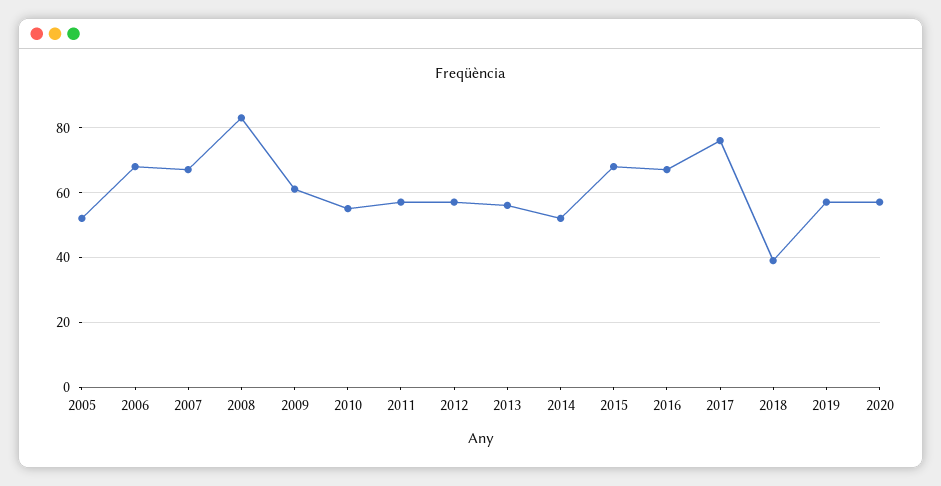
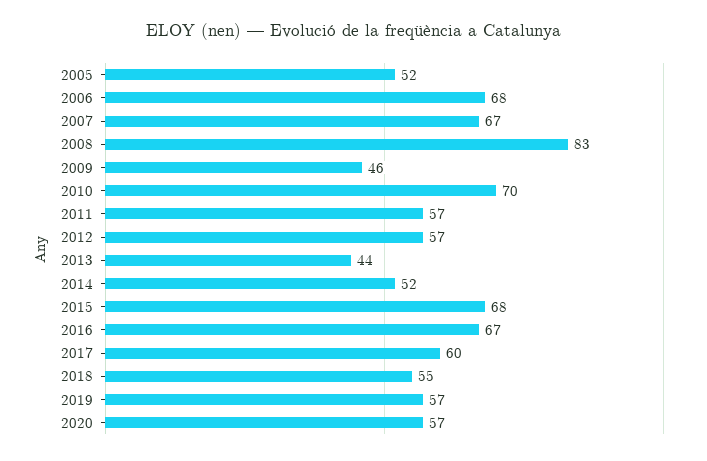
  {
    "2005": 52,
    "2006": 68,
    "2007": 67,
    "2008": 83,
-   "2009": 60,
+   "2009": 46,
-   "2010": 55,
+   "2010": 70,
    "2011": 57,
    "2012": 57,
-   "2013": 55,
+   "2013": 44,
    "2014": 52,
    "2015": 68,
    "2016": 67,
-   "2017": 75,
+   "2017": 60,
-   "2018": 40,
+   "2018": 55,
    "2019": 57,
    "2020": 57
  }

